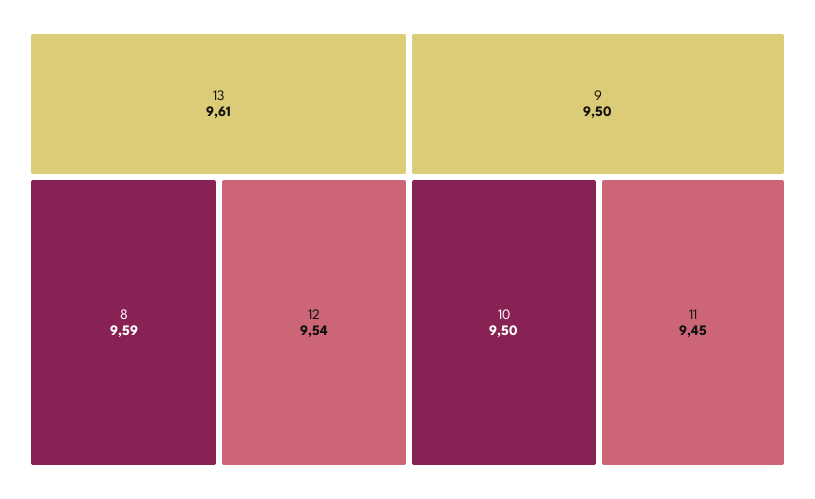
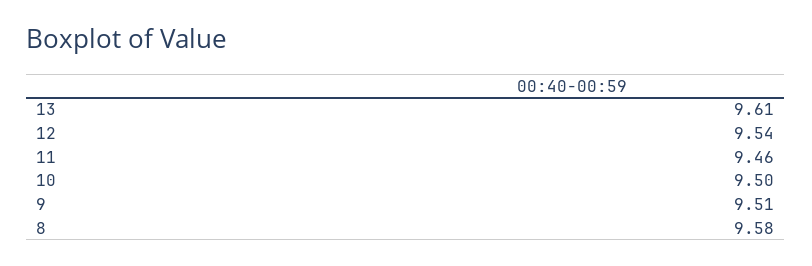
  {
    "13": 9.61,
-   "8": 9.59,
+   "8": 9.58,
    "12": 9.54,
-   "9": 9.5,
+   "9": 9.51,
    "10": 9.5,
-   "11": 9.45
+   "11": 9.46
  }

